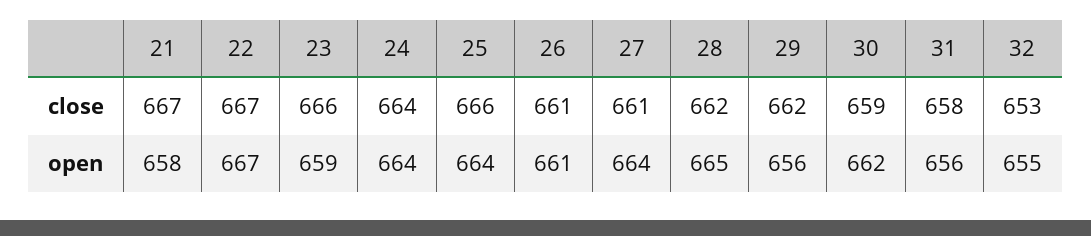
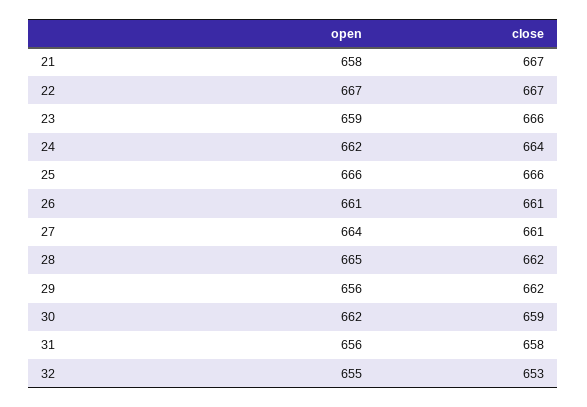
  {
    "21": {
      "close": 667,
      "open": 658
    },
    "22": {
      "close": 667,
      "open": 667
    },
    "23": {
      "close": 666,
      "open": 659
    },
    "24": {
      "close": 664,
-     "open": 664
+     "open": 662
    },
    "25": {
      "close": 666,
-     "open": 664
+     "open": 666
    },
    "26": {
      "close": 661,
      "open": 661
    },
    "27": {
      "close": 661,
      "open": 664
    },
    "28": {
      "close": 662,
      "open": 665
    },
    "29": {
      "close": 662,
      "open": 656
    },
    "30": {
      "close": 659,
      "open": 662
    },
    "31": {
      "close": 658,
      "open": 656
    },
    "32": {
      "close": 653,
      "open": 655
    }
  }

